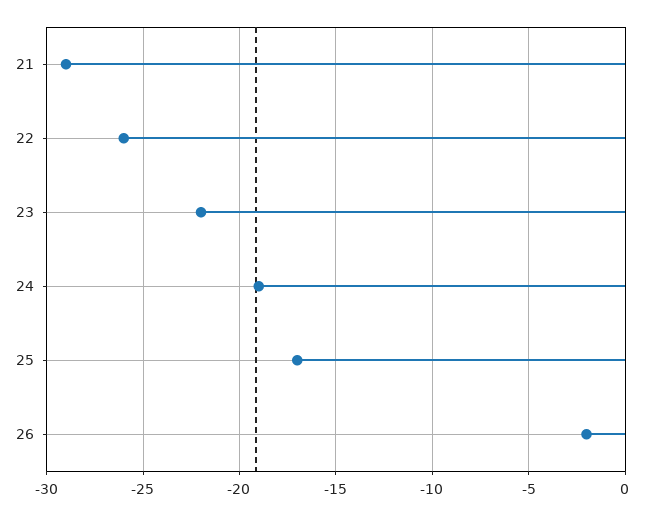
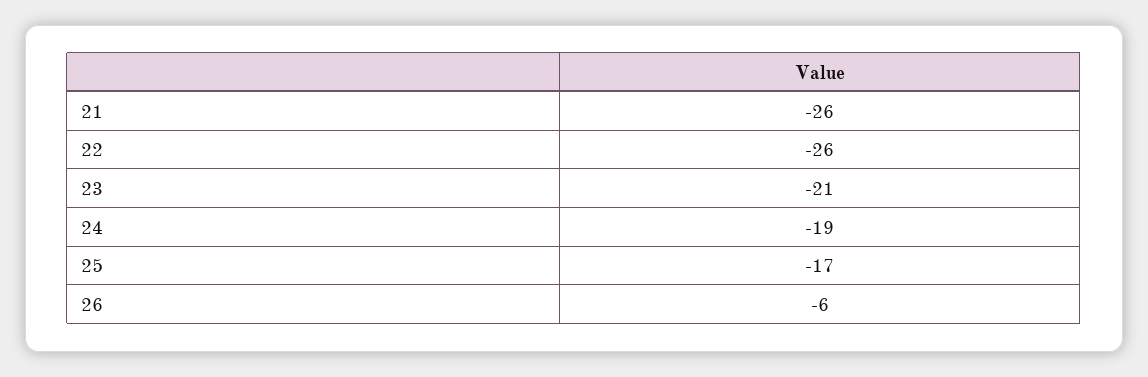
  {
-   "21": -29,
+   "21": -26,
    "22": -26,
-   "23": -22,
+   "23": -21,
    "24": -19,
    "25": -17,
-   "26": -2
+   "26": -6
  }

